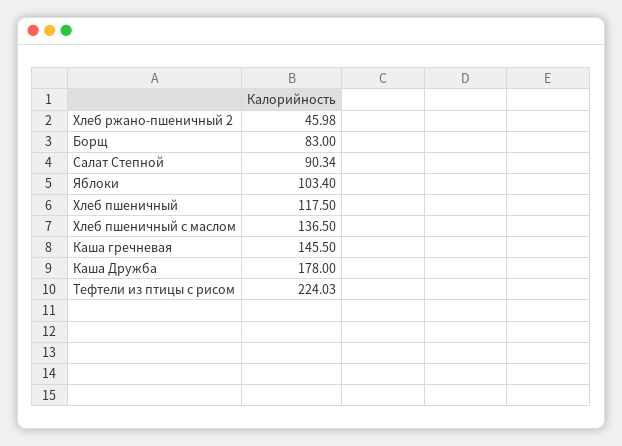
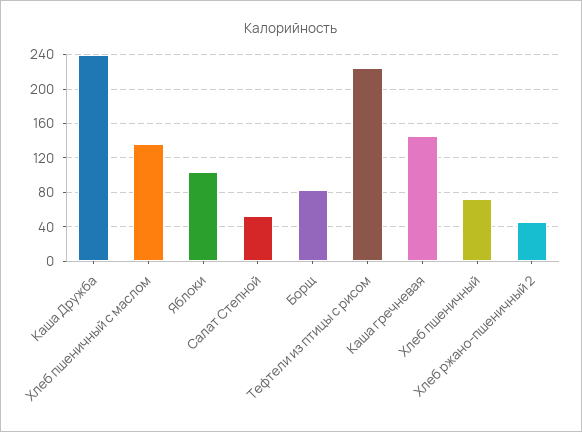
  {
    "Хлеб ржано-пшеничный 2": 45.98,
    "Борщ": 83,
-   "Салат Степной": 90.34,
+   "Салат Степной": 50,
    "Яблоки": 103.4,
-   "Хлеб пшеничный": 117.5,
+   "Хлеб пшеничный": 70,
    "Хлеб пшеничный с маслом": 136.5,
    "Каша гречневая": 145.5,
-   "Каша Дружба": 178,
+   "Каша Дружба": 240,
    "Тефтели из птицы с рисом": 224.03
  }

